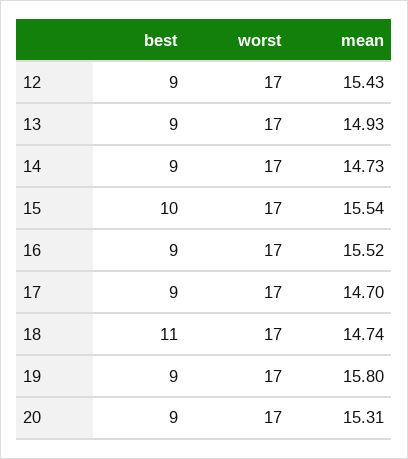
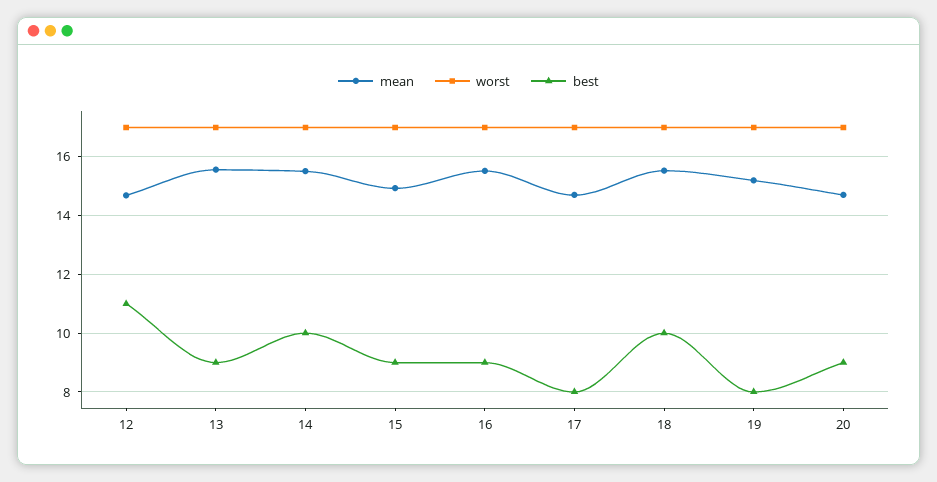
  {
    "best": {
-     "12": 9,
+     "12": 11,
      "13": 9,
-     "14": 9,
+     "14": 10,
-     "15": 10,
+     "15": 9,
      "16": 9,
-     "17": 9,
+     "17": 8,
-     "18": 11,
+     "18": 10,
-     "19": 9,
+     "19": 8,
      "20": 9
    },
    "worst": {
      "12": 17,
      "13": 17,
      "14": 17,
      "15": 17,
      "16": 17,
      "17": 17,
      "18": 17,
      "19": 17,
      "20": 17
    },
    "mean": {
-     "12": 15.43,
+     "12": 14.75,
-     "13": 14.93,
+     "13": 15.5,
-     "14": 14.73,
+     "14": 15.5,
-     "15": 15.54,
+     "15": 15,
      "16": 15.52,
      "17": 14.7,
-     "18": 14.74,
+     "18": 15.5,
-     "19": 15.8,
+     "19": 15.25,
-     "20": 15.31
+     "20": 14.75
    }
  }

